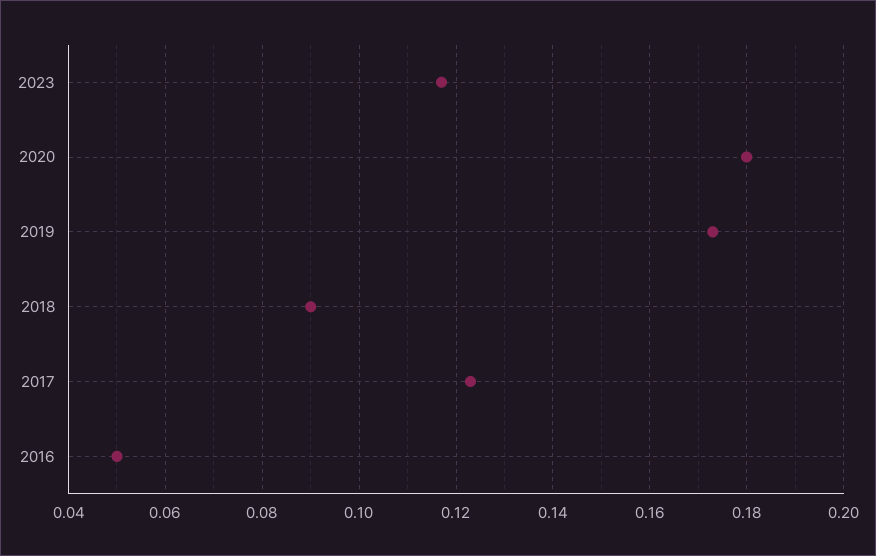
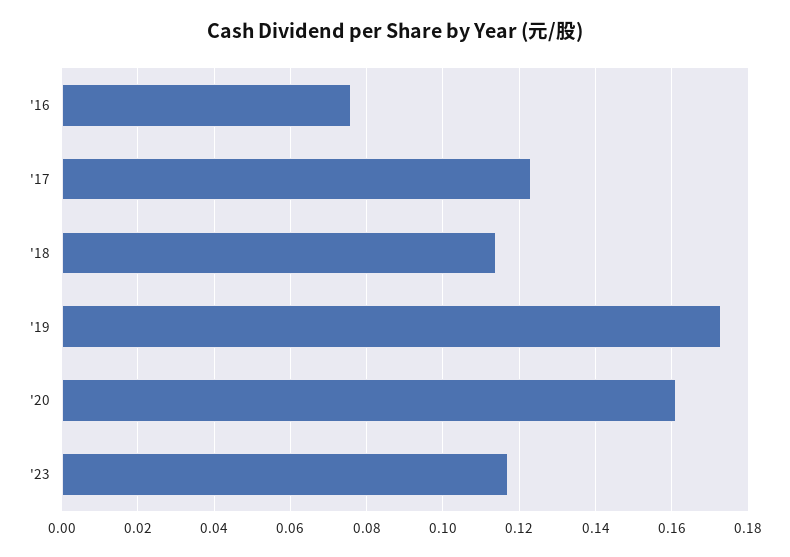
  {
    "2023": 0.115,
-   "2020": 0.18,
+   "2020": 0.16,
    "2019": 0.175,
-   "2018": 0.09,
+   "2018": 0.115,
    "2017": 0.125,
-   "2016": 0.05
+   "2016": 0.075
  }

